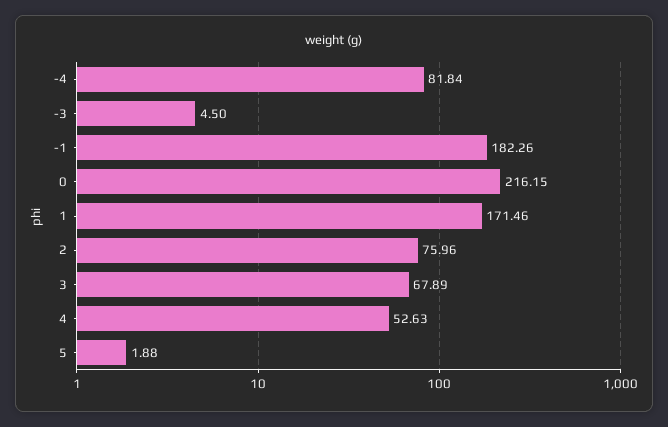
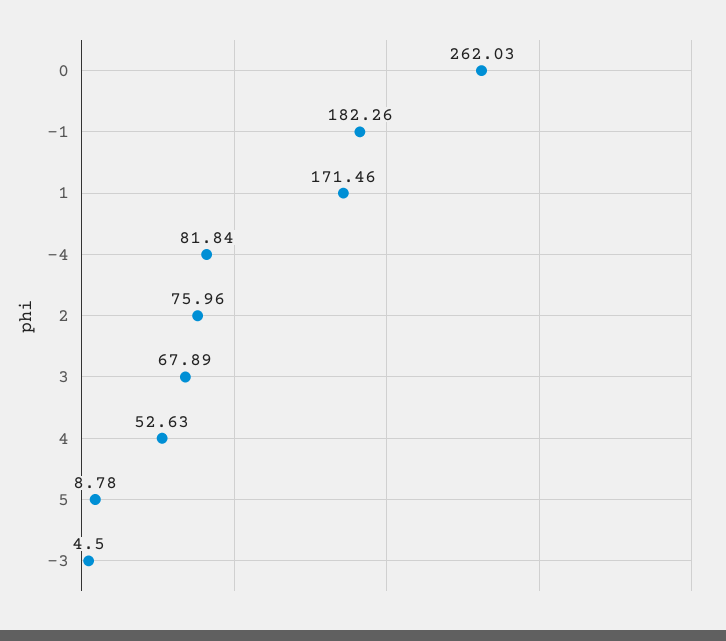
  {
    "-4": 81.84,
    "-3": 4.5,
    "-1": 182.26,
-   "0": 216.15,
+   "0": 262.03,
    "1": 171.46,
    "2": 75.96,
    "3": 67.89,
    "4": 52.63,
-   "5": 1.88
+   "5": 8.78
  }

